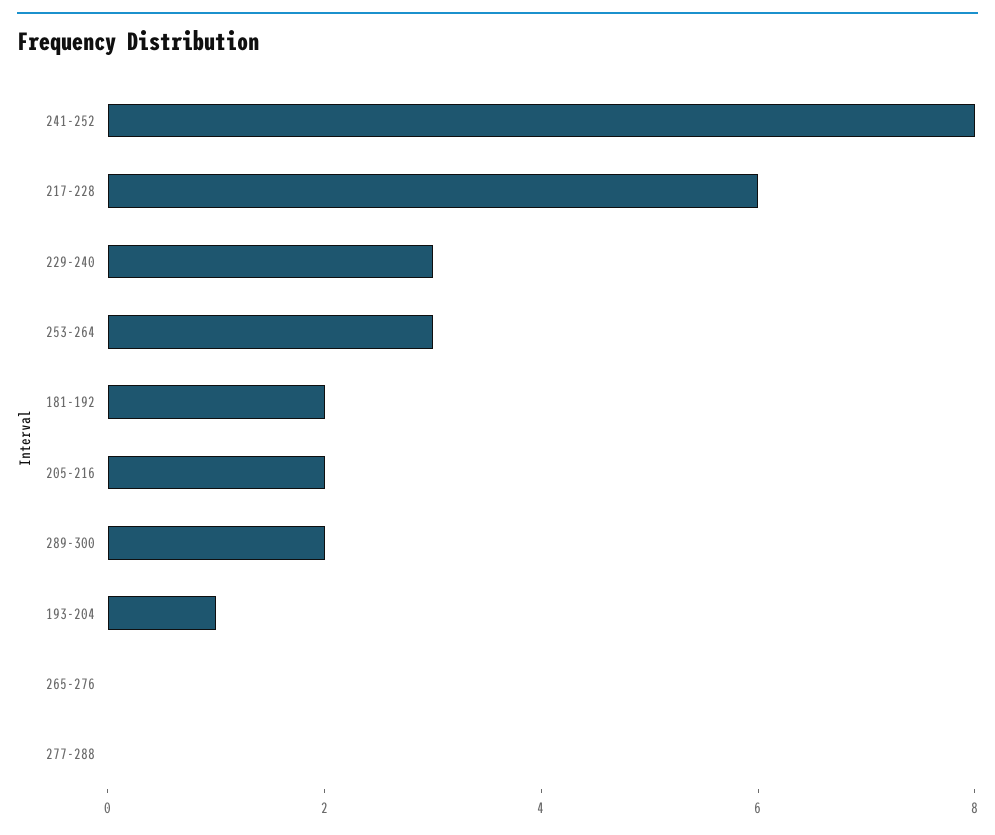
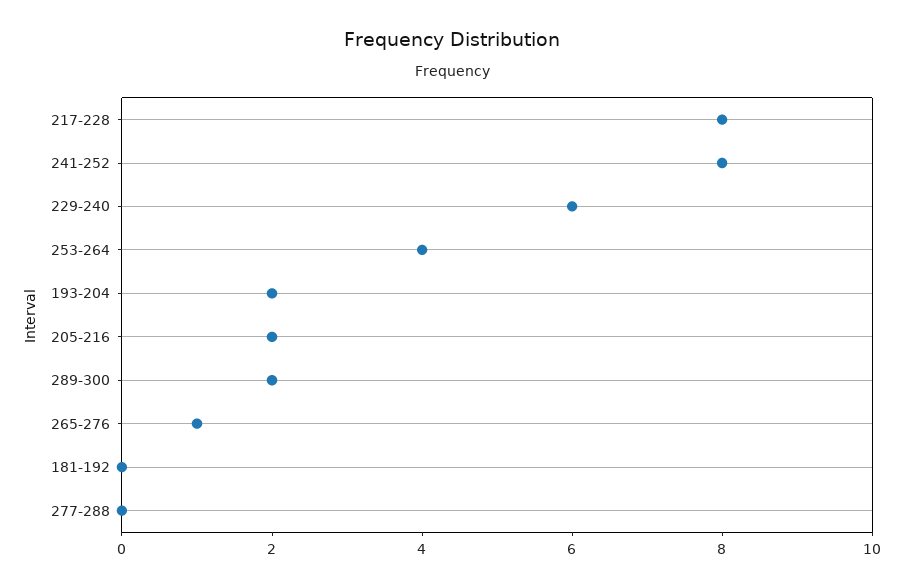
  {
    "241-252": 8,
-   "217-228": 6,
+   "217-228": 8,
-   "229-240": 3,
+   "229-240": 6,
-   "253-264": 3,
+   "253-264": 4,
-   "181-192": 2,
+   "181-192": 0,
    "205-216": 2,
    "289-300": 2,
-   "193-204": 1,
+   "193-204": 2,
-   "265-276": 0,
+   "265-276": 1,
    "277-288": 0
  }

